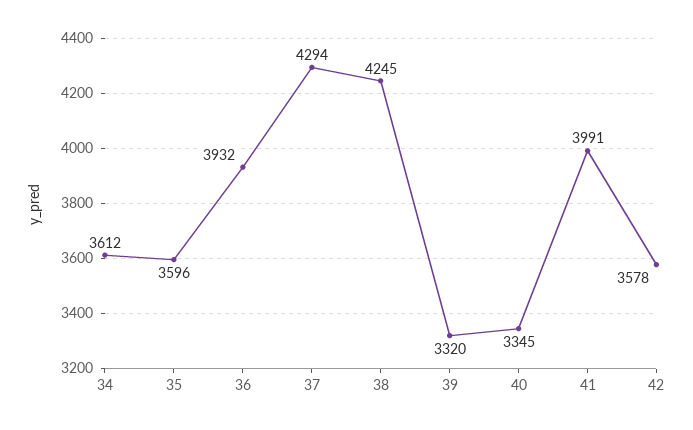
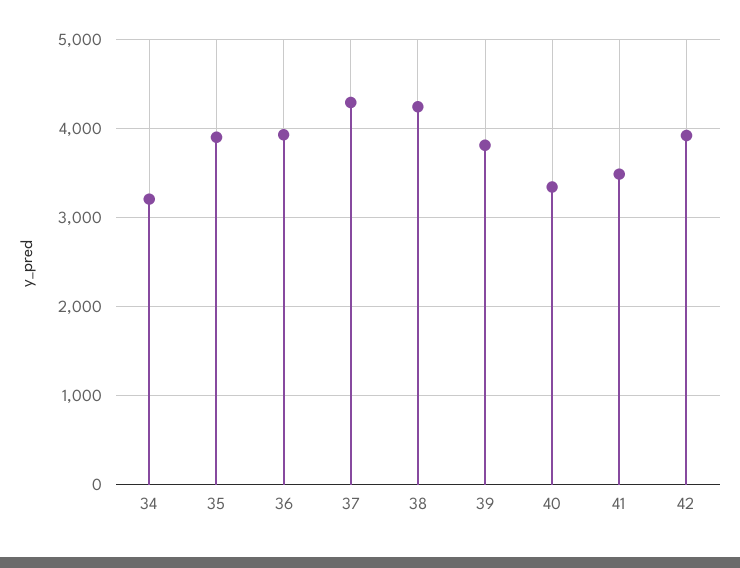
  {
-   "34": 3612,
+   "34": 3200,
-   "35": 3596,
+   "35": 3900,
    "36": 3932,
    "37": 4294,
    "38": 4245,
-   "39": 3320,
+   "39": 3800,
    "40": 3345,
-   "41": 3991,
+   "41": 3500,
-   "42": 3578
+   "42": 3900
  }

